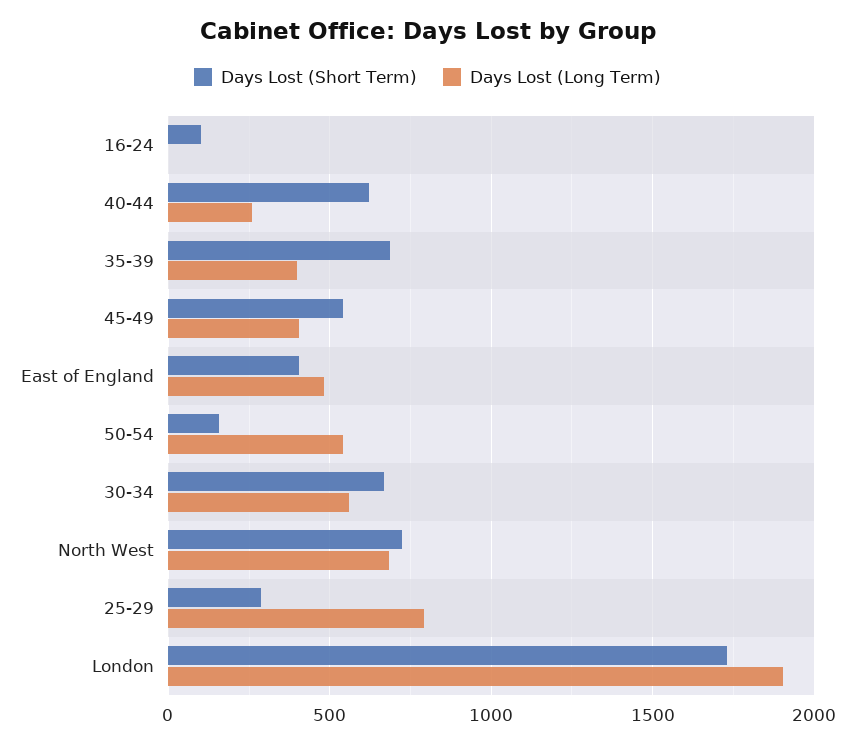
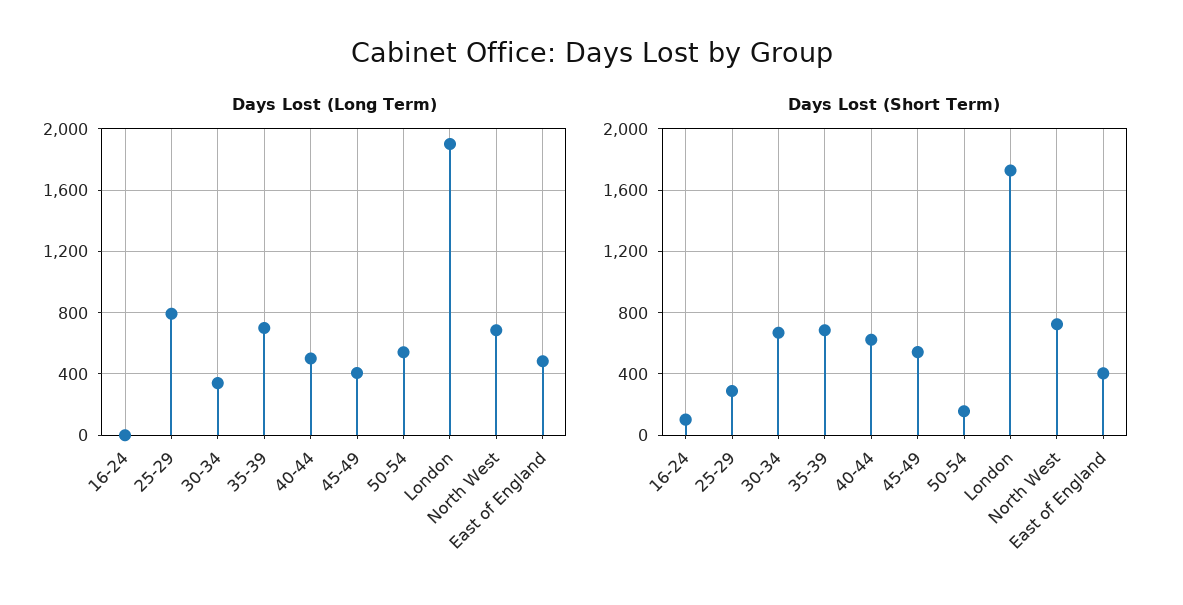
  {
    "Days Lost (Short Term)": {
      "16-24": 100,
      "40-44": 600,
      "35-39": 700,
      "45-49": 550,
      "East of England": 400,
      "50-54": 150,
      "30-34": 650,
      "North West": 750,
      "25-29": 300,
      "London": 1750
    },
    "Days Lost (Long Term)": {
      "16-24": 0,
-     "40-44": 250,
+     "40-44": 500,
-     "35-39": 400,
+     "35-39": 700,
      "45-49": 400,
      "East of England": 500,
      "50-54": 550,
-     "30-34": 550,
+     "30-34": 350,
      "North West": 700,
      "25-29": 800,
      "London": 1900
    }
  }

